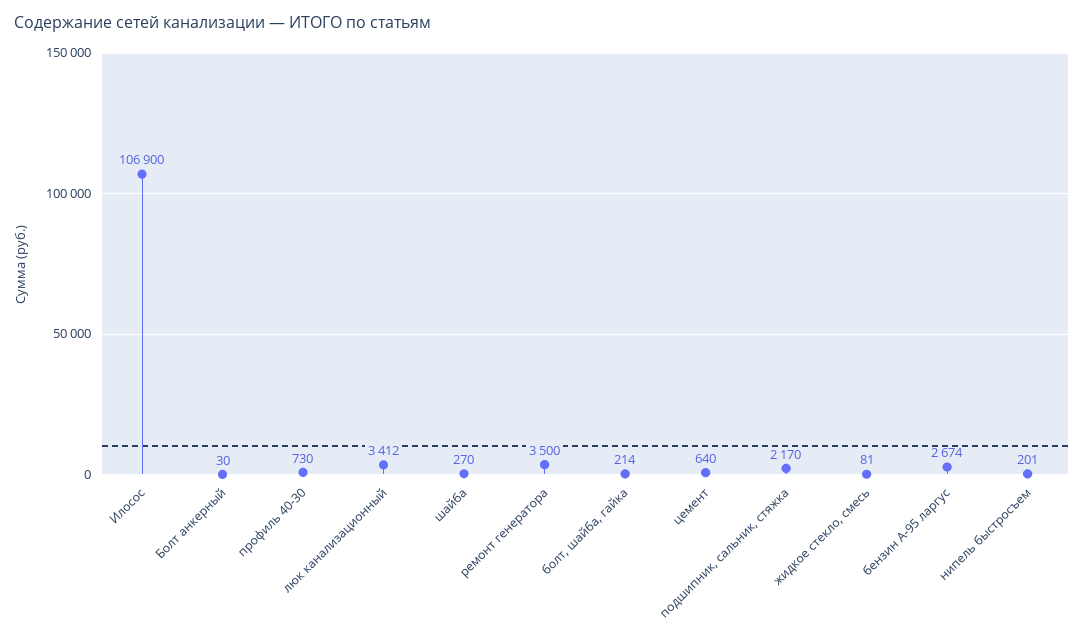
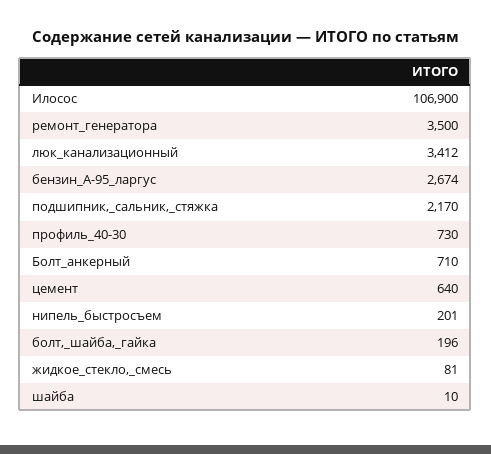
  {
    "Илосос": 106900,
-   "Болт анкерный": 30,
+   "Болт анкерный": 710,
    "профиль 40-30": 730,
    "люк канализационный": 3412,
-   "шайба": 270,
+   "шайба": 10,
    "ремонт генератора": 3500,
-   "болт, шайба, гайка": 214,
+   "болт, шайба, гайка": 196,
    "цемент": 640,
    "подшипник, сальник, стяжка": 2170,
    "жидкое стекло, смесь": 81,
    "бензин А-95 ларгус": 2674,
    "нипель быстросъем": 201
  }

